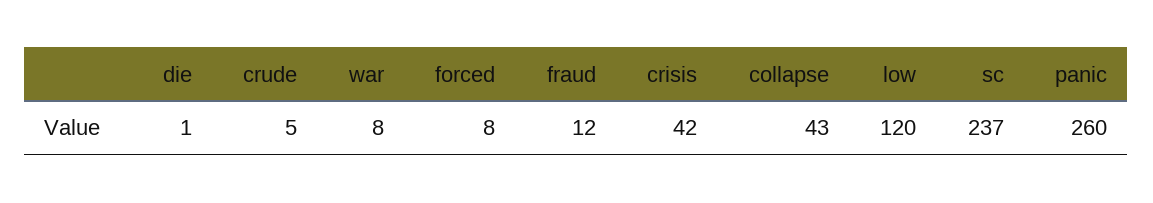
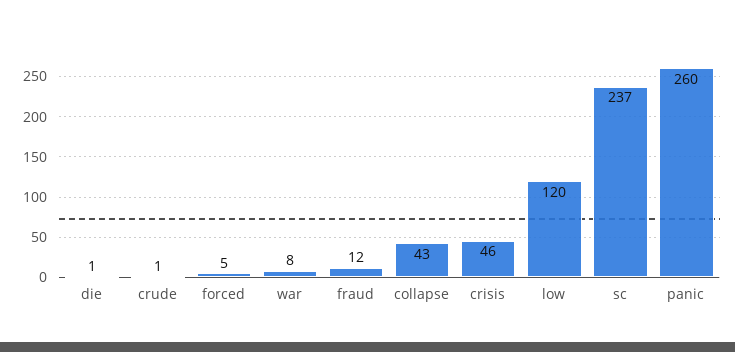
  {
    "die": 1,
-   "crude": 5,
+   "crude": 1,
    "war": 8,
-   "forced": 8,
+   "forced": 5,
    "fraud": 12,
-   "crisis": 42,
+   "crisis": 46,
    "collapse": 43,
    "low": 120,
    "sc": 237,
    "panic": 260
  }

